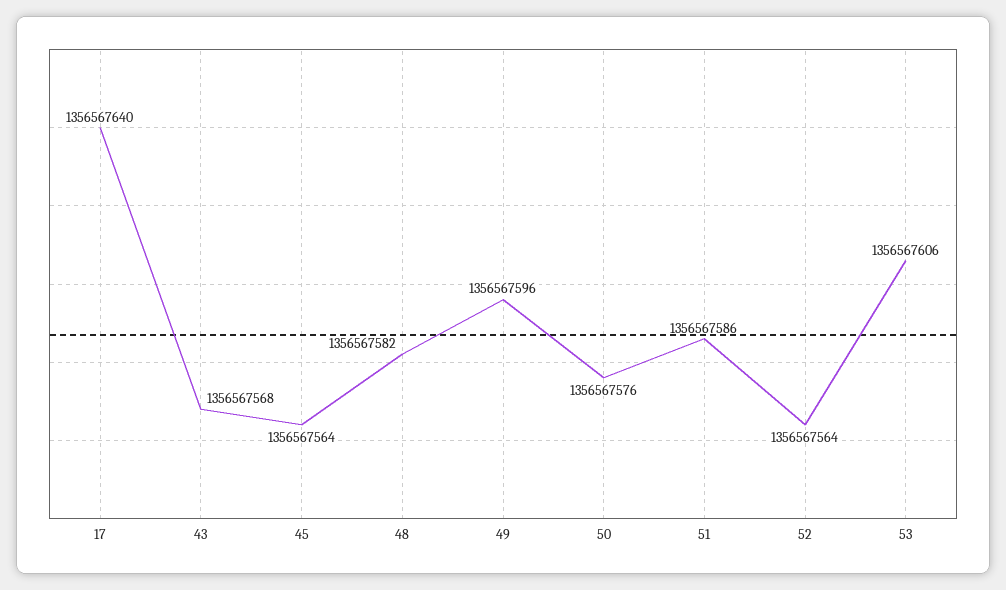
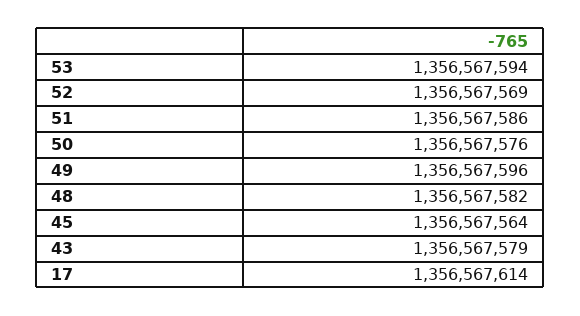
  {
-   "17": 1356567640,
+   "17": 1356567614,
-   "43": 1356567568,
+   "43": 1356567579,
    "45": 1356567564,
    "48": 1356567582,
    "49": 1356567596,
    "50": 1356567576,
    "51": 1356567586,
-   "52": 1356567564,
+   "52": 1356567569,
-   "53": 1356567606
+   "53": 1356567594
  }

